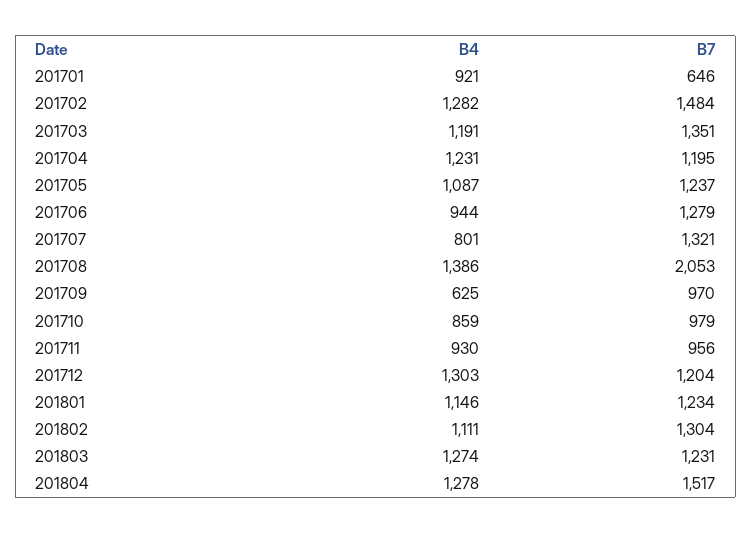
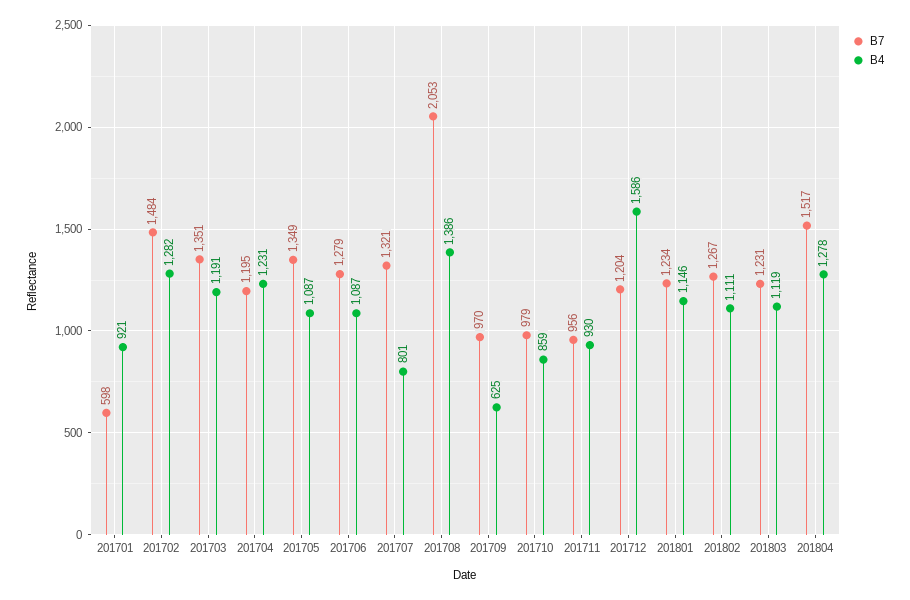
  {
    "B4": {
      "201701": 921,
      "201702": 1282,
      "201703": 1191,
      "201704": 1231,
      "201705": 1087,
-     "201706": 944,
+     "201706": 1087,
      "201707": 801,
      "201708": 1386,
      "201709": 625,
      "201710": 859,
      "201711": 930,
-     "201712": 1303,
+     "201712": 1586,
      "201801": 1146,
      "201802": 1111,
-     "201803": 1274,
+     "201803": 1119,
      "201804": 1278
    },
    "B7": {
-     "201701": 646,
+     "201701": 598,
      "201702": 1484,
      "201703": 1351,
      "201704": 1195,
-     "201705": 1237,
+     "201705": 1349,
      "201706": 1279,
      "201707": 1321,
      "201708": 2053,
      "201709": 970,
      "201710": 979,
      "201711": 956,
      "201712": 1204,
      "201801": 1234,
-     "201802": 1304,
+     "201802": 1267,
      "201803": 1231,
      "201804": 1517
    }
  }

